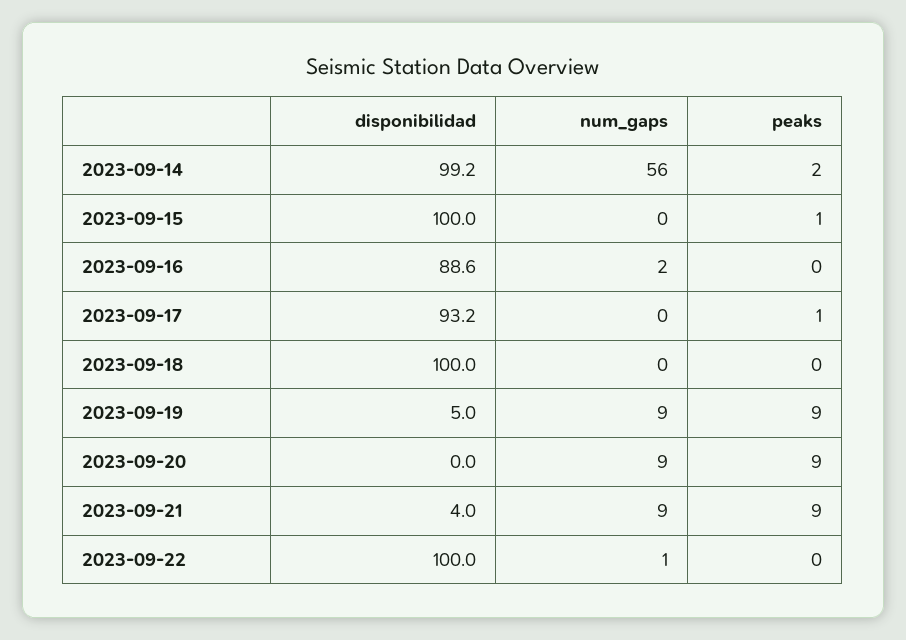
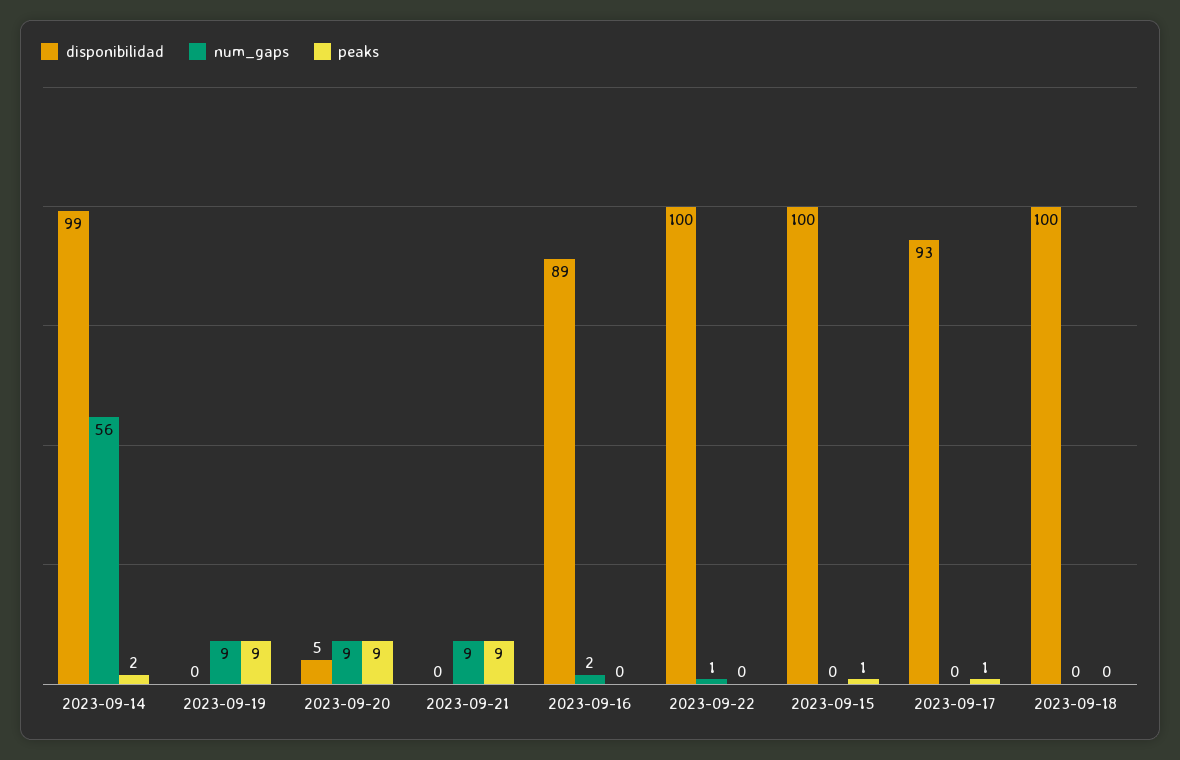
  {
    "disponibilidad": {
      "2023-09-14": 99.2,
      "2023-09-15": 100,
      "2023-09-16": 88.6,
      "2023-09-17": 93.2,
      "2023-09-18": 100,
-     "2023-09-19": 5,
+     "2023-09-19": 0,
-     "2023-09-20": 0,
+     "2023-09-20": 5,
-     "2023-09-21": 4,
+     "2023-09-21": 0,
      "2023-09-22": 100
    },
    "num_gaps": {
      "2023-09-14": 56,
      "2023-09-15": 0,
      "2023-09-16": 2,
      "2023-09-17": 0,
      "2023-09-18": 0,
      "2023-09-19": 9,
      "2023-09-20": 9,
      "2023-09-21": 9,
      "2023-09-22": 1
    },
    "peaks": {
      "2023-09-14": 2,
      "2023-09-15": 1,
      "2023-09-16": 0,
      "2023-09-17": 1,
      "2023-09-18": 0,
      "2023-09-19": 9,
      "2023-09-20": 9,
      "2023-09-21": 9,
      "2023-09-22": 0
    }
  }

